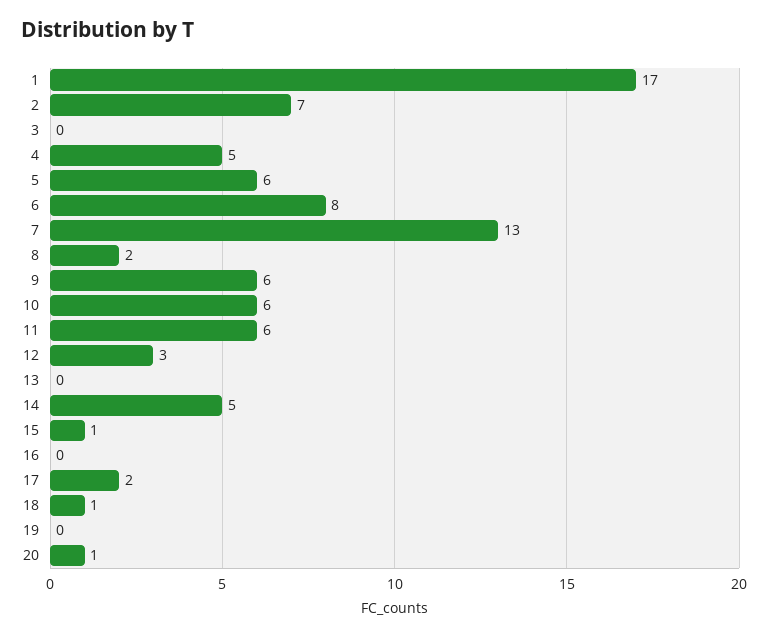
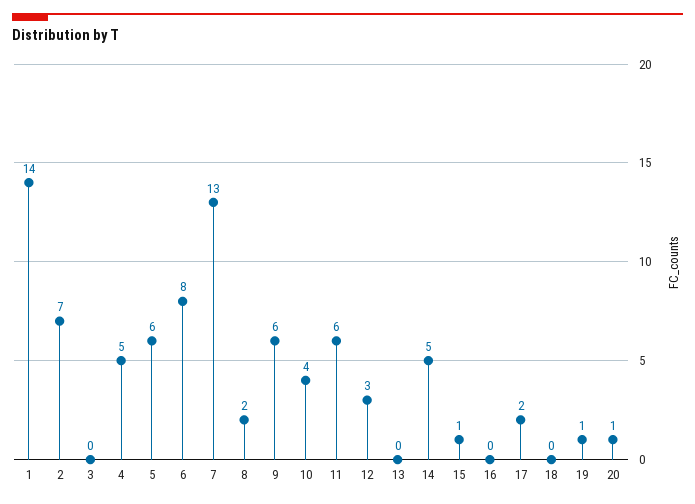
  {
-   "1": 17,
+   "1": 14,
    "2": 7,
    "3": 0,
    "4": 5,
    "5": 6,
    "6": 8,
    "7": 13,
    "8": 2,
    "9": 6,
-   "10": 6,
+   "10": 4,
    "11": 6,
    "12": 3,
    "13": 0,
    "14": 5,
    "15": 1,
    "16": 0,
    "17": 2,
-   "18": 1,
+   "18": 0,
-   "19": 0,
+   "19": 1,
    "20": 1
  }

